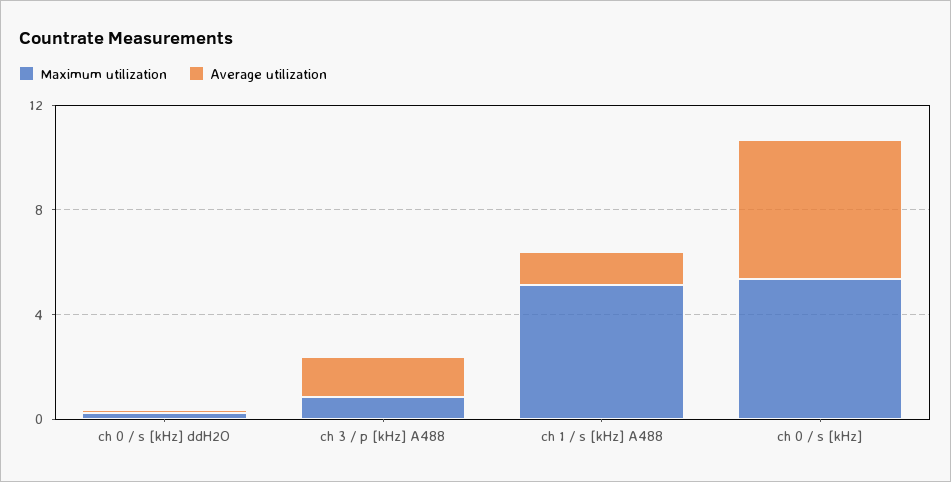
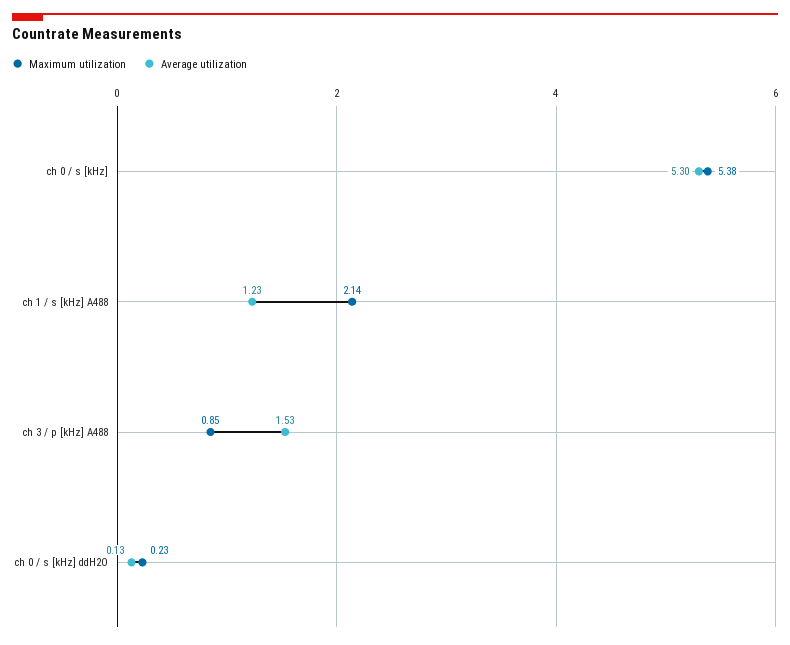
  {
    "Maximum utilization": {
      "ch 0 / s [kHz] ddH2O": 0.23,
      "ch 3 / p [kHz] A488": 0.85,
-     "ch 1 / s [kHz] A488": 5,
+     "ch 1 / s [kHz] A488": 2.14,
      "ch 0 / s [kHz]": 5.38
    },
    "Average utilization": {
      "ch 0 / s [kHz] ddH2O": 0.13,
      "ch 3 / p [kHz] A488": 1.53,
      "ch 1 / s [kHz] A488": 1.23,
      "ch 0 / s [kHz]": 5.3
    }
  }

